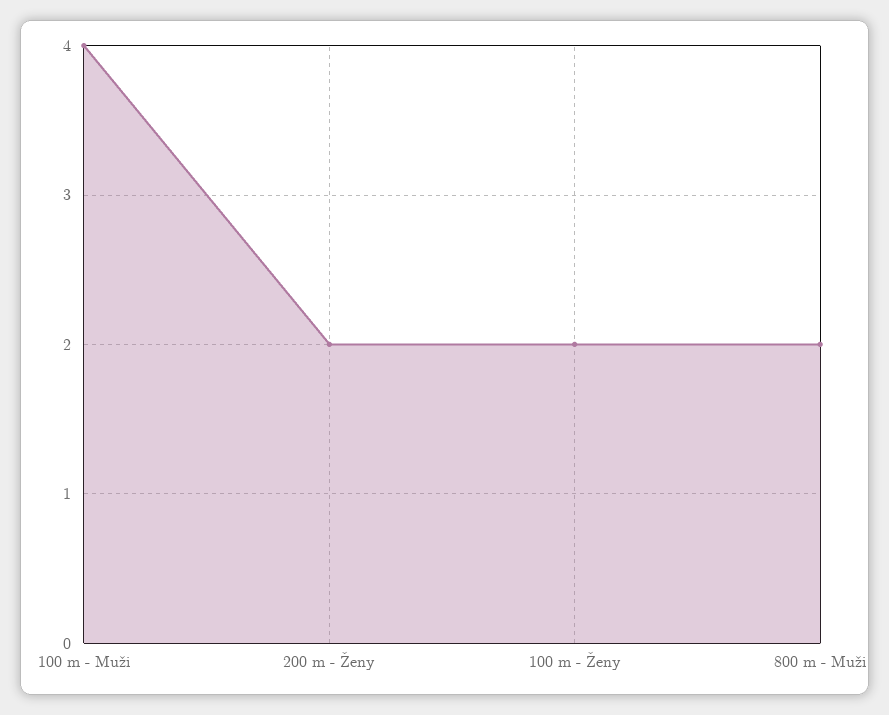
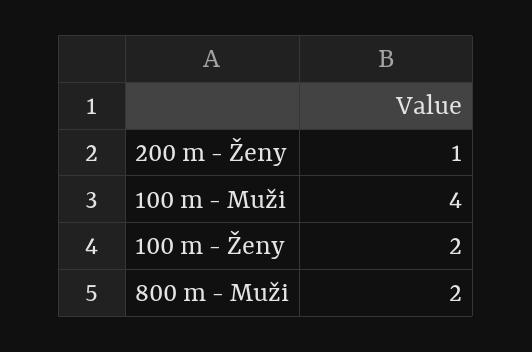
  {
    "100 m - Muži": 4,
-   "200 m - Ženy": 2,
+   "200 m - Ženy": 1,
    "100 m - Ženy": 2,
    "800 m - Muži": 2
  }

